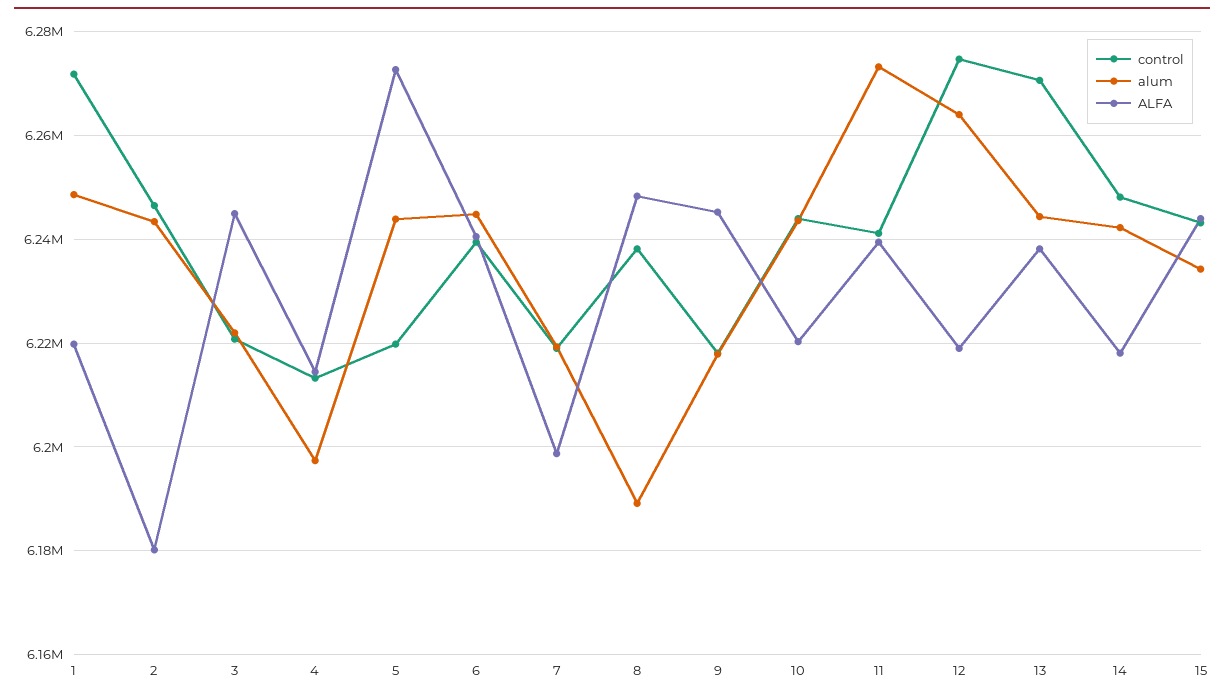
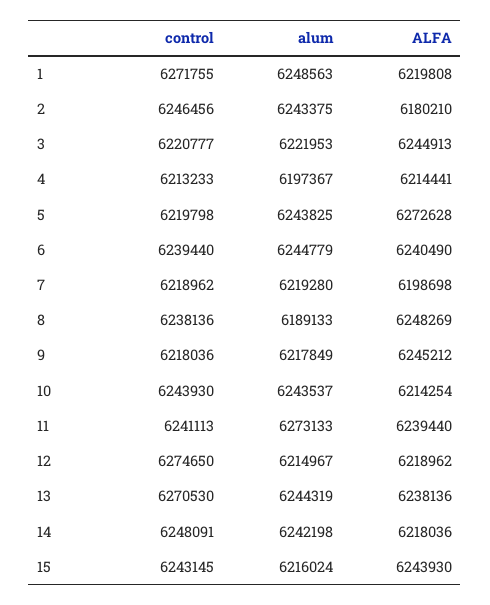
  {
    "control": {
      "1": 6271755,
      "2": 6246456,
      "3": 6220777,
      "4": 6213233,
      "5": 6219798,
      "6": 6239440,
      "7": 6218962,
      "8": 6238136,
      "9": 6218036,
      "10": 6243930,
      "11": 6241113,
      "12": 6274650,
      "13": 6270530,
      "14": 6248091,
      "15": 6243145
    },
    "alum": {
      "1": 6248563,
      "2": 6243375,
      "3": 6221953,
      "4": 6197367,
      "5": 6243825,
      "6": 6244779,
      "7": 6219280,
      "8": 6189133,
      "9": 6217849,
      "10": 6243537,
      "11": 6273133,
-     "12": 6264000,
+     "12": 6214967,
      "13": 6244319,
      "14": 6242198,
-     "15": 6234000
+     "15": 6216024
    },
    "ALFA": {
      "1": 6219808,
      "2": 6180210,
      "3": 6244913,
      "4": 6214441,
      "5": 6272628,
      "6": 6240490,
      "7": 6198698,
      "8": 6248269,
      "9": 6245212,
-     "10": 6220000,
+     "10": 6214254,
      "11": 6239440,
      "12": 6218962,
      "13": 6238136,
      "14": 6218036,
      "15": 6243930
    }
  }

